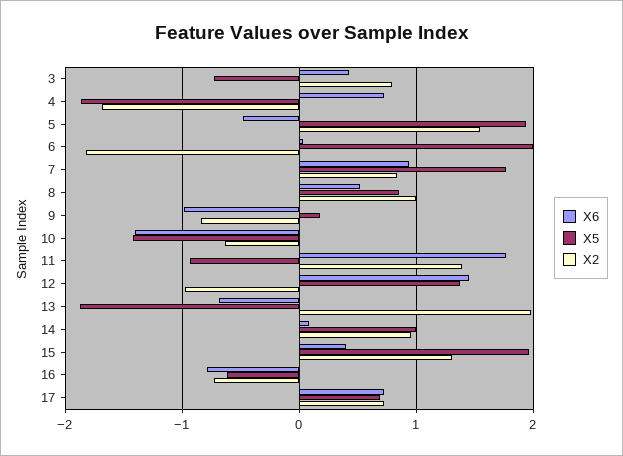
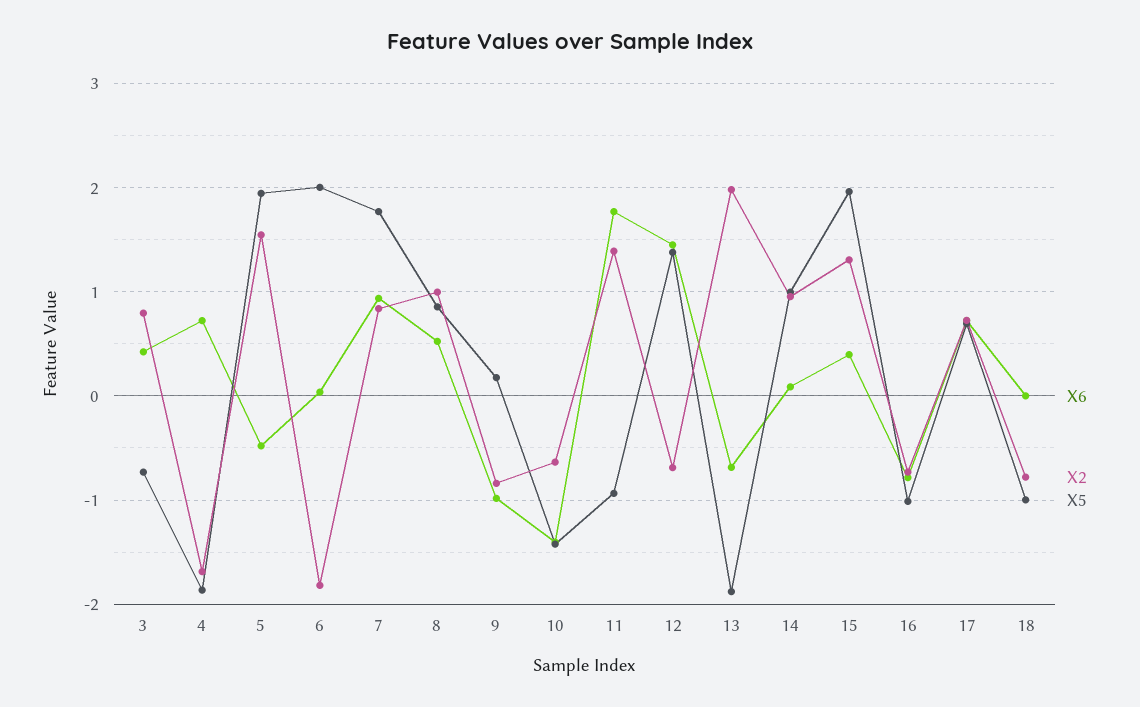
  {
    "X6": {
      "3": 0.4,
      "4": 0.7,
      "5": -0.5,
      "6": 0,
      "7": 0.9,
      "8": 0.5,
      "9": -1,
      "10": -1.4,
      "11": 1.8,
      "12": 1.5,
      "13": -0.7,
      "14": 0.1,
      "15": 0.4,
      "16": -0.8,
-     "17": 0.7
+     "17": 0.7,
+     "18": 0
    },
    "X5": {
      "3": -0.7,
      "4": -1.9,
      "5": 1.9,
      "6": 2,
      "7": 1.8,
      "8": 0.9,
      "9": 0.2,
      "10": -1.4,
      "11": -0.9,
      "12": 1.4,
      "13": -1.9,
      "14": 1,
      "15": 2,
-     "16": -0.6,
+     "16": -1,
-     "17": 0.7
+     "17": 0.7,
+     "18": -1
    },
    "X2": {
      "3": 0.8,
      "4": -1.7,
      "5": 1.5,
      "6": -1.8,
      "7": 0.8,
      "8": 1,
      "9": -0.8,
      "10": -0.6,
      "11": 1.4,
-     "12": -1,
+     "12": -0.7,
      "13": 2,
      "14": 1,
      "15": 1.3,
      "16": -0.7,
-     "17": 0.7
+     "17": 0.7,
+     "18": -0.8
    }
  }

